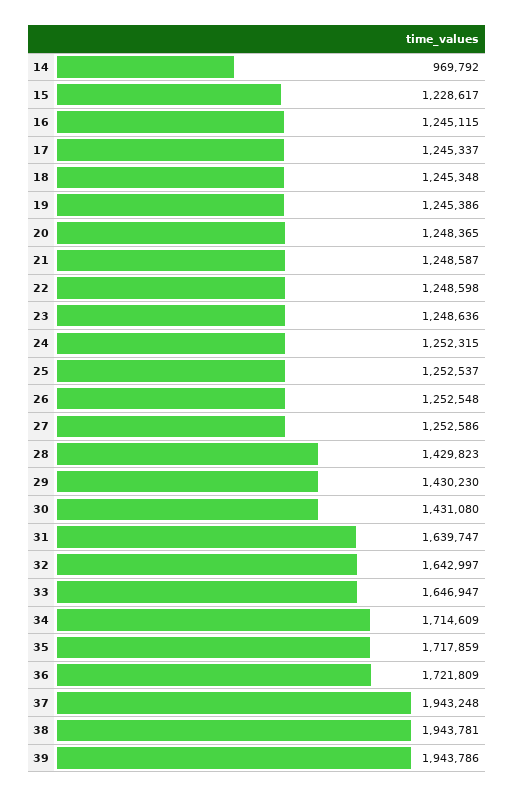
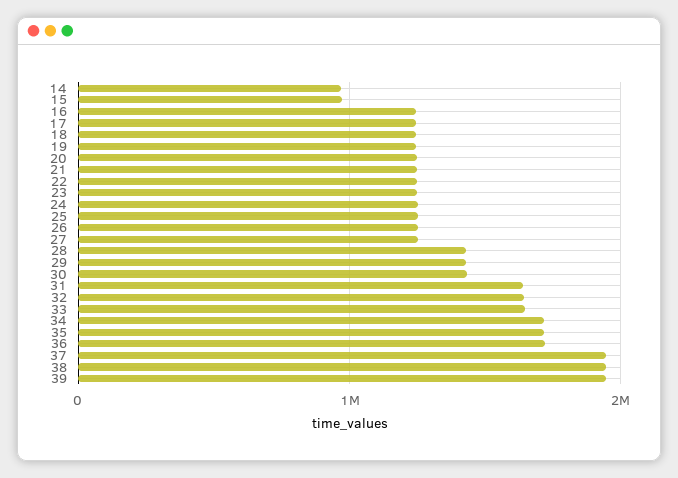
  {
    "14": 969792,
-   "15": 1228617,
+   "15": 1000000,
    "16": 1245115,
    "17": 1245337,
    "18": 1245348,
    "19": 1245386,
    "20": 1248365,
    "21": 1248587,
    "22": 1248598,
    "23": 1248636,
    "24": 1252315,
    "25": 1252537,
    "26": 1252548,
    "27": 1252586,
    "28": 1429823,
    "29": 1430230,
    "30": 1431080,
    "31": 1639747,
    "32": 1642997,
    "33": 1646947,
    "34": 1714609,
    "35": 1717859,
    "36": 1721809,
    "37": 1943248,
    "38": 1943781,
    "39": 1943786
  }

